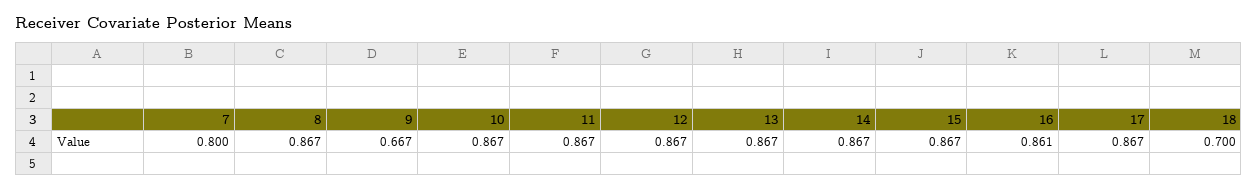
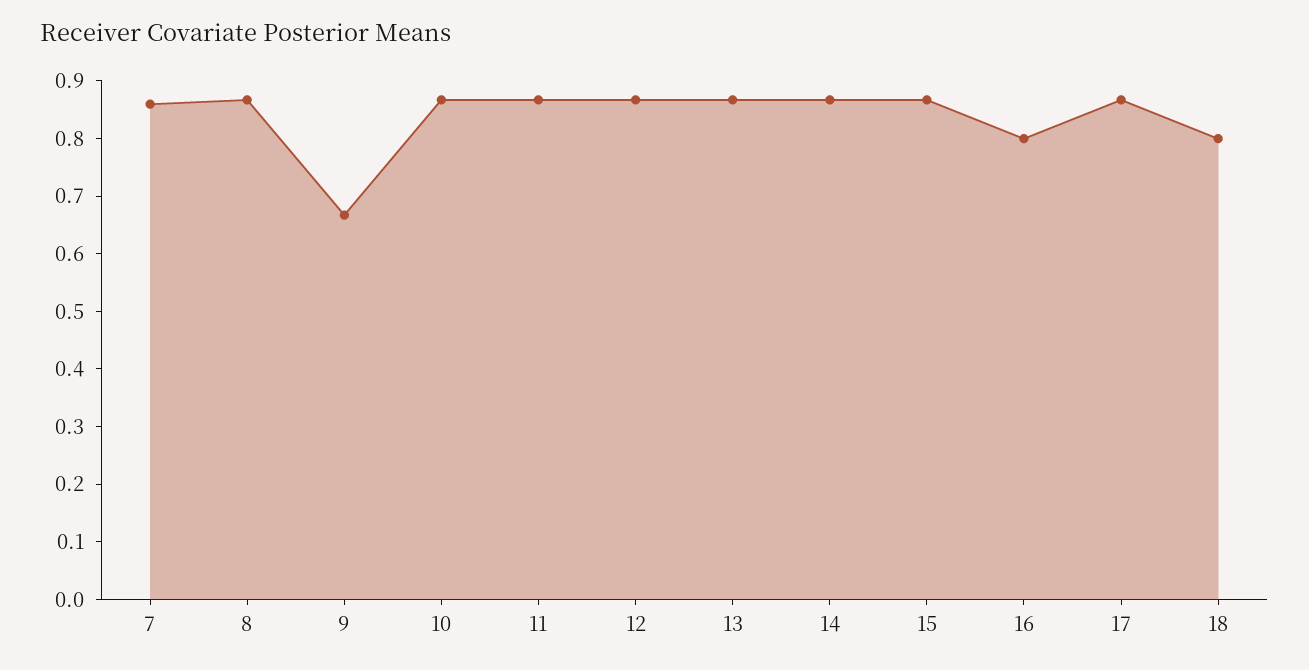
  {
-   "7": 0.8,
+   "7": 0.86,
    "8": 0.867,
    "9": 0.667,
    "10": 0.867,
    "11": 0.867,
    "12": 0.867,
    "13": 0.867,
    "14": 0.867,
    "15": 0.867,
-   "16": 0.861,
+   "16": 0.8,
    "17": 0.867,
-   "18": 0.7
+   "18": 0.8
  }

